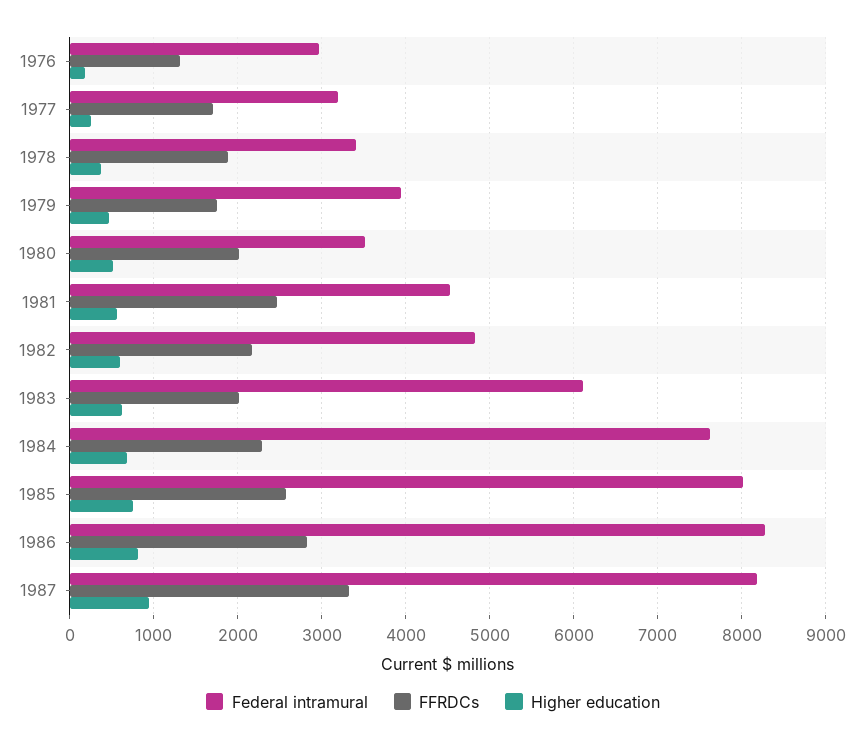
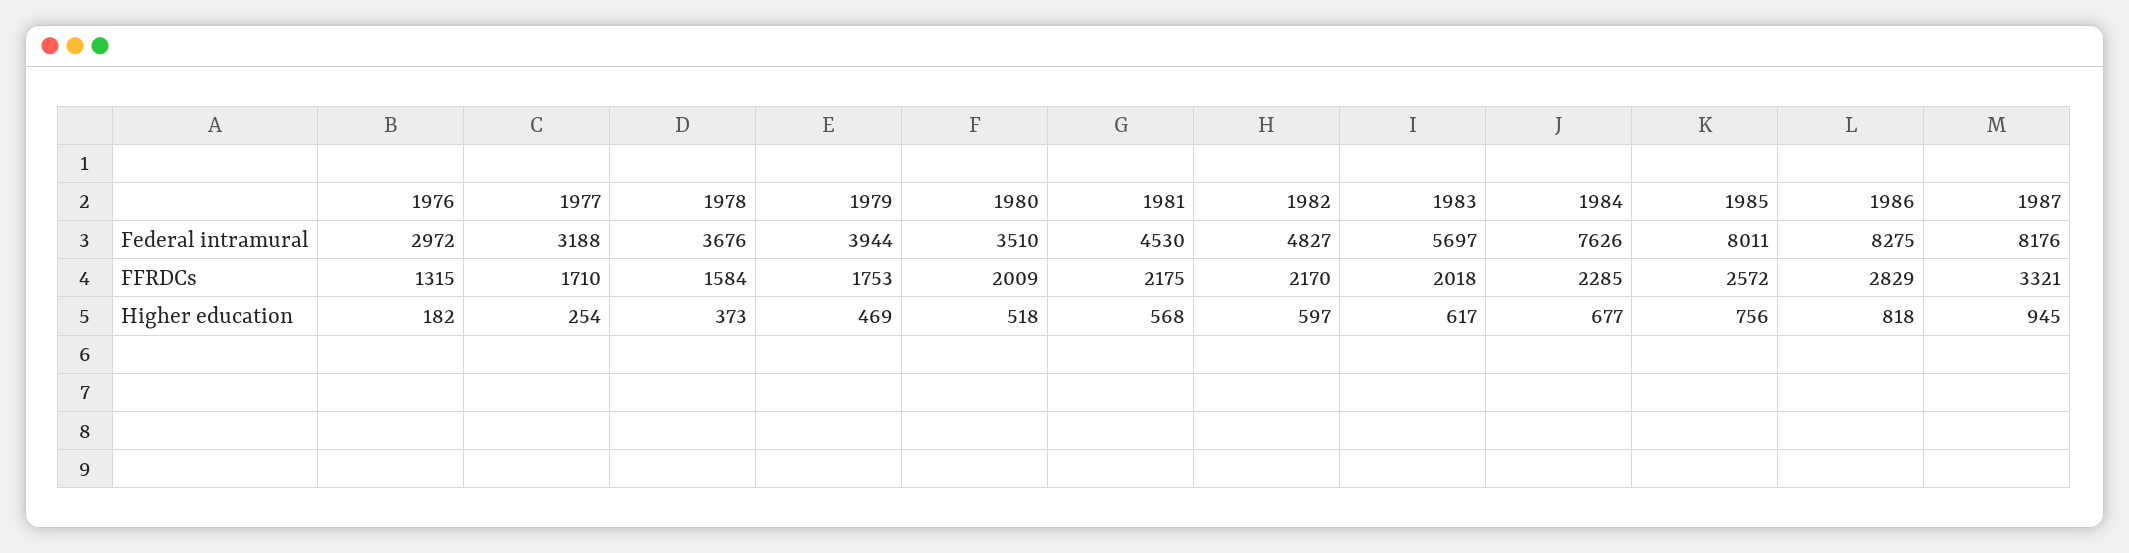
  {
    "Federal intramural": {
      "1976": 2972,
      "1977": 3188,
-     "1978": 3400,
+     "1978": 3676,
      "1979": 3944,
      "1980": 3510,
      "1981": 4530,
      "1982": 4827,
-     "1983": 6100,
+     "1983": 5697,
      "1984": 7626,
      "1985": 8011,
      "1986": 8275,
      "1987": 8176
    },
    "FFRDCs": {
      "1976": 1315,
      "1977": 1710,
-     "1978": 1900,
+     "1978": 1584,
      "1979": 1753,
      "1980": 2009,
-     "1981": 2500,
+     "1981": 2175,
      "1982": 2170,
      "1983": 2018,
      "1984": 2285,
      "1985": 2572,
      "1986": 2829,
      "1987": 3321
    },
    "Higher education": {
      "1976": 182,
      "1977": 254,
      "1978": 373,
      "1979": 469,
      "1980": 518,
      "1981": 568,
      "1982": 597,
      "1983": 617,
      "1984": 677,
      "1985": 756,
      "1986": 818,
      "1987": 945
    }
  }

